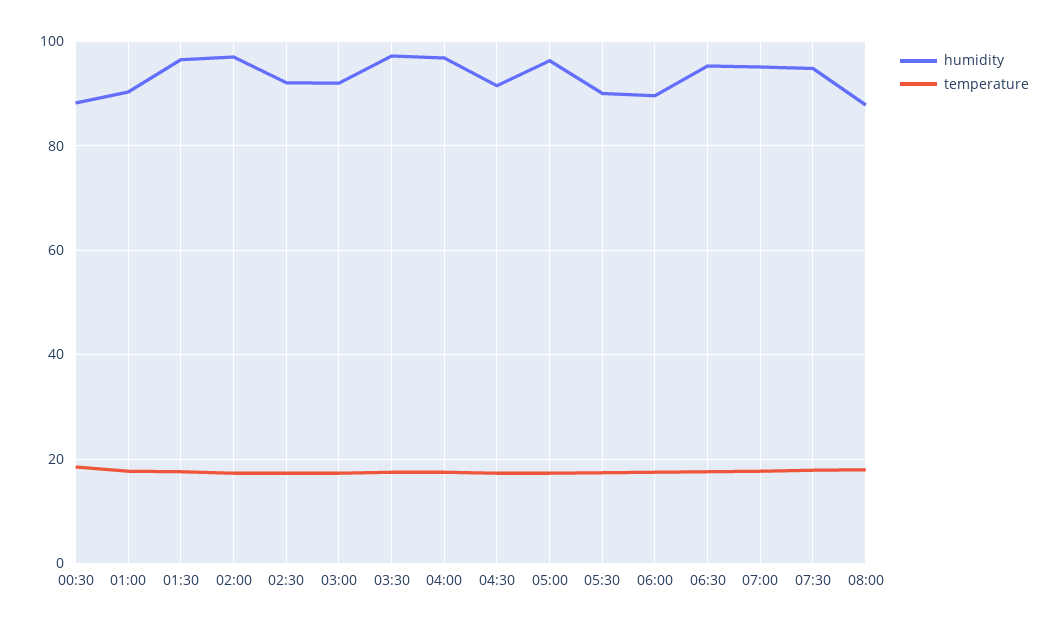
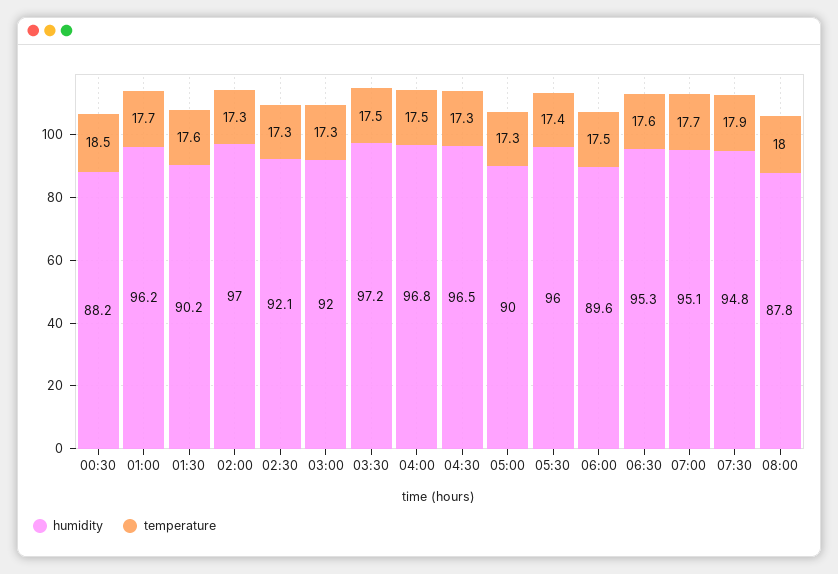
  {
    "humidity": {
      "00:30": 88.2,
-     "01:00": 90,
+     "01:00": 96.2,
-     "01:30": 96,
+     "01:30": 90.2,
      "02:00": 97,
      "02:30": 92.1,
      "03:00": 92,
      "03:30": 97.2,
      "04:00": 96.8,
-     "04:30": 92,
+     "04:30": 96.5,
-     "05:00": 96,
+     "05:00": 90,
-     "05:30": 90,
+     "05:30": 96,
      "06:00": 89.6,
      "06:30": 95.3,
      "07:00": 95.1,
      "07:30": 94.8,
      "08:00": 87.8
    },
    "temperature": {
      "00:30": 18.5,
      "01:00": 17.7,
      "01:30": 17.6,
      "02:00": 17.3,
      "02:30": 17.3,
      "03:00": 17.3,
      "03:30": 17.5,
      "04:00": 17.5,
      "04:30": 17.3,
      "05:00": 17.3,
      "05:30": 17.4,
      "06:00": 17.5,
      "06:30": 17.6,
      "07:00": 17.7,
      "07:30": 17.9,
      "08:00": 18
    }
  }

